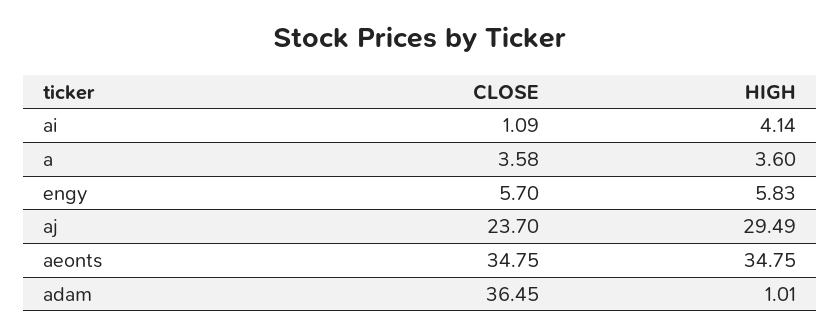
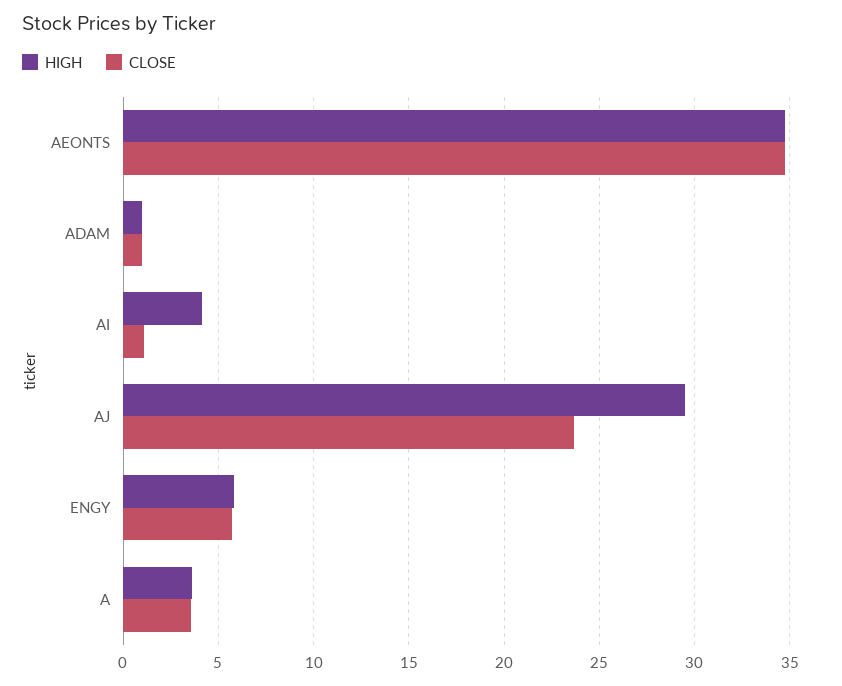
  {
    "CLOSE": {
      "ai": 1.09,
      "a": 3.58,
      "engy": 5.7,
      "aj": 23.7,
      "aeonts": 34.75,
-     "adam": 36.45
+     "adam": 1
    },
    "HIGH": {
      "ai": 4.14,
      "a": 3.6,
      "engy": 5.83,
      "aj": 29.49,
      "aeonts": 34.75,
      "adam": 1.01
    }
  }

